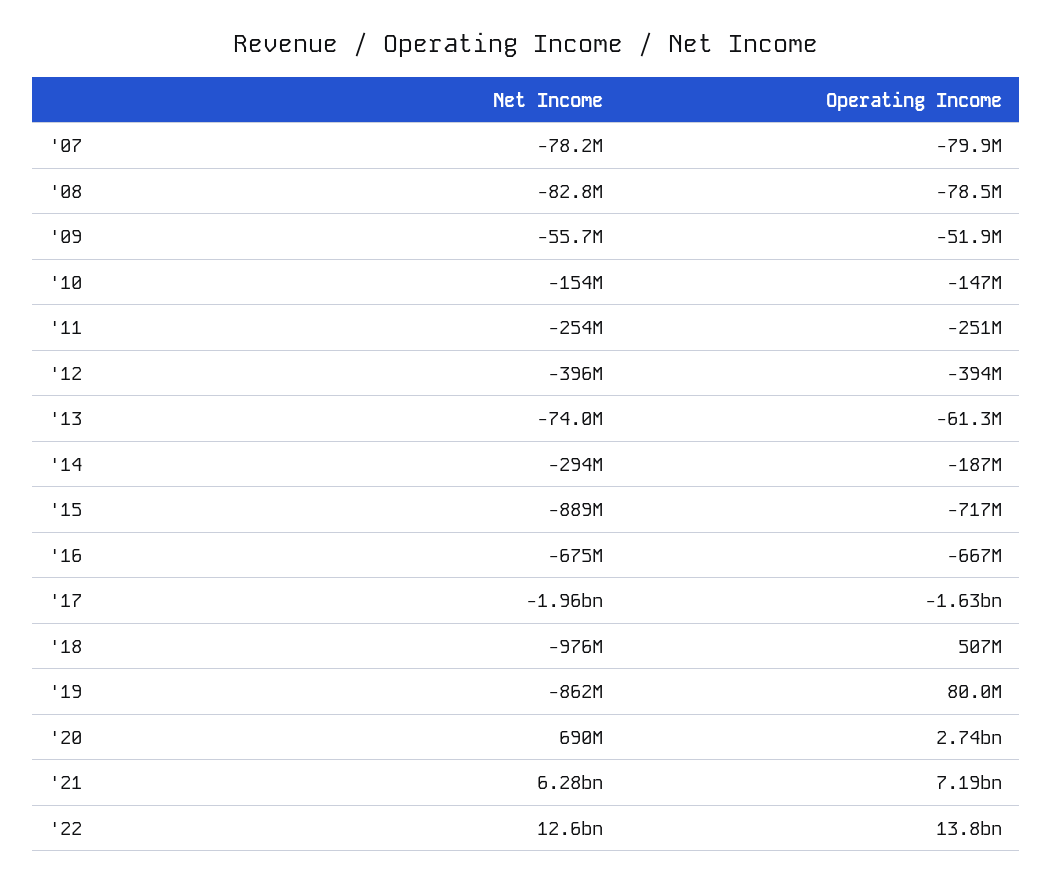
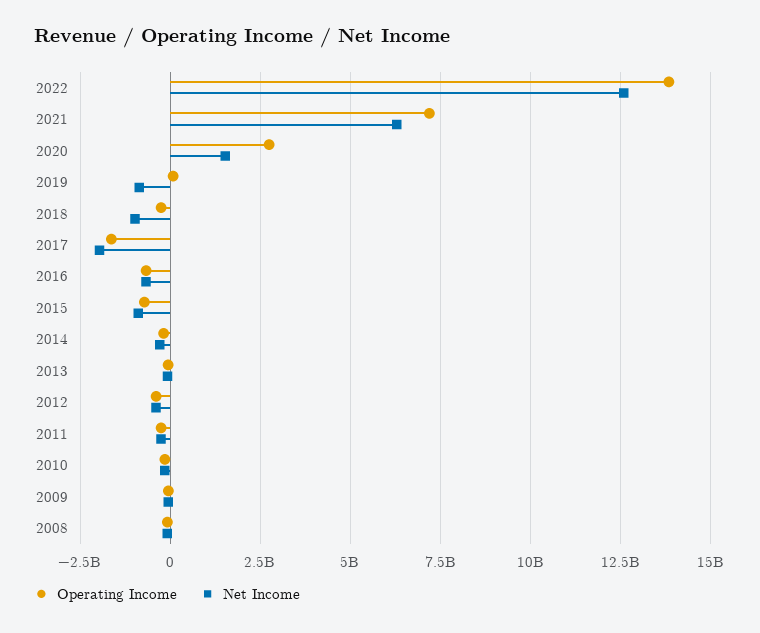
  {
    "Net Income": {
-     "'07": -78200000,
      "'08": -82800000,
      "'09": -55700000,
      "'10": -154000000,
      "'11": -254000000,
      "'12": -396000000,
      "'13": -74000000,
      "'14": -294000000,
      "'15": -889000000,
      "'16": -675000000,
      "'17": -1960000000,
      "'18": -976000000,
      "'19": -862000000,
-     "'20": 690000000,
+     "'20": 1500000000,
      "'21": 6280000000,
      "'22": 12600000000
    },
    "Operating Income": {
-     "'07": -79900000,
      "'08": -78500000,
      "'09": -51900000,
      "'10": -147000000,
      "'11": -251000000,
      "'12": -394000000,
      "'13": -61300000,
      "'14": -187000000,
      "'15": -717000000,
      "'16": -667000000,
      "'17": -1630000000,
-     "'18": 507000000,
+     "'18": -250000000,
      "'19": 80000000,
      "'20": 2740000000,
      "'21": 7190000000,
      "'22": 13800000000
    }
  }

